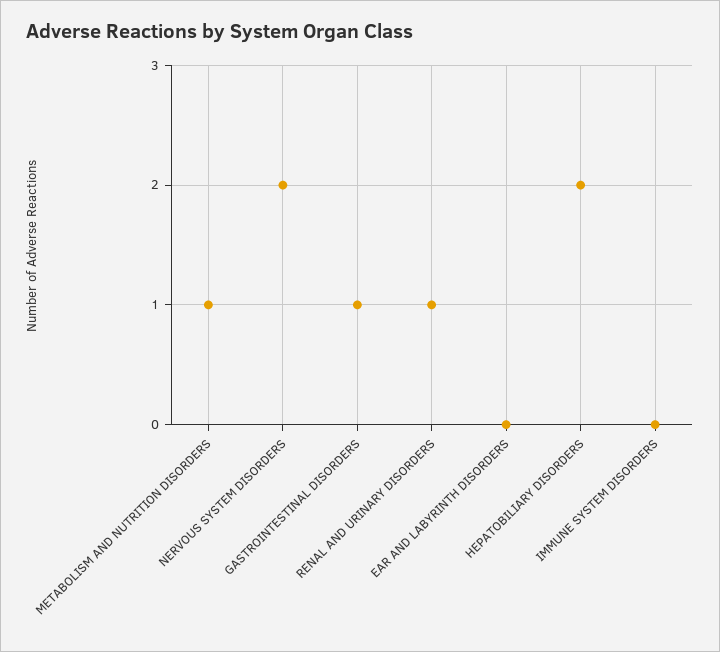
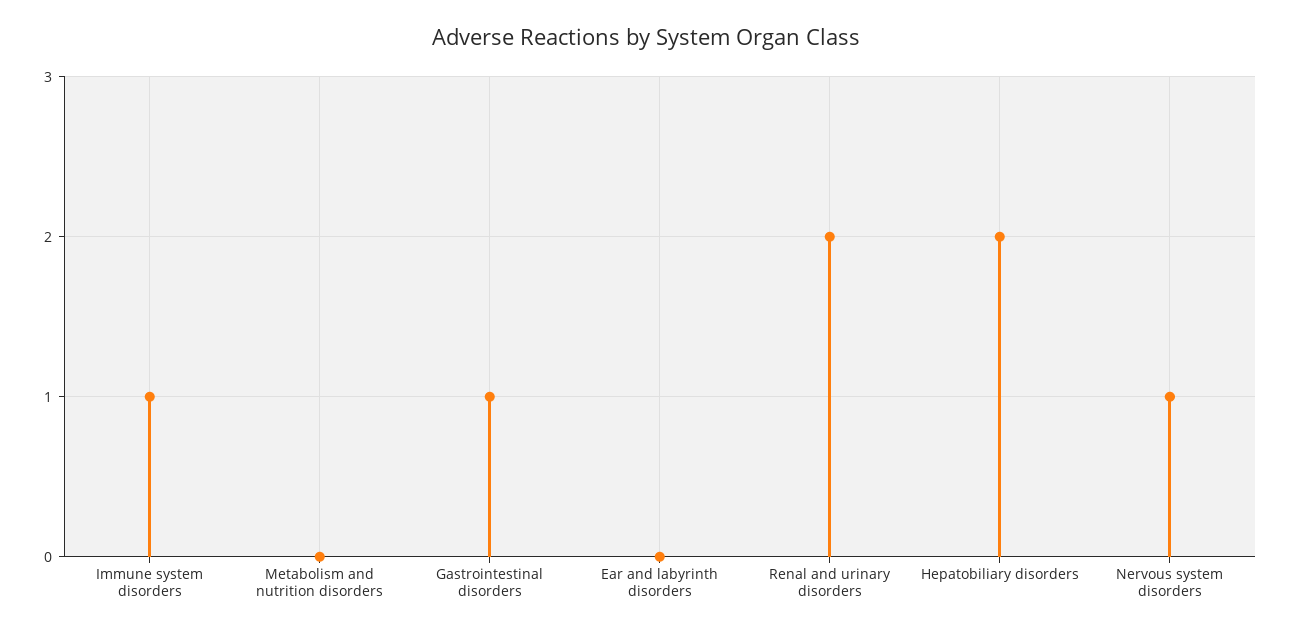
  {
-   "METABOLISM AND NUTRITION DISORDERS": 1,
+   "METABOLISM AND NUTRITION DISORDERS": 0,
-   "NERVOUS SYSTEM DISORDERS": 2,
+   "NERVOUS SYSTEM DISORDERS": 1,
    "GASTROINTESTINAL DISORDERS": 1,
-   "RENAL AND URINARY DISORDERS": 1,
+   "RENAL AND URINARY DISORDERS": 2,
    "EAR AND LABYRINTH DISORDERS": 0,
    "HEPATOBILIARY DISORDERS": 2,
-   "IMMUNE SYSTEM DISORDERS": 0
+   "IMMUNE SYSTEM DISORDERS": 1
  }

